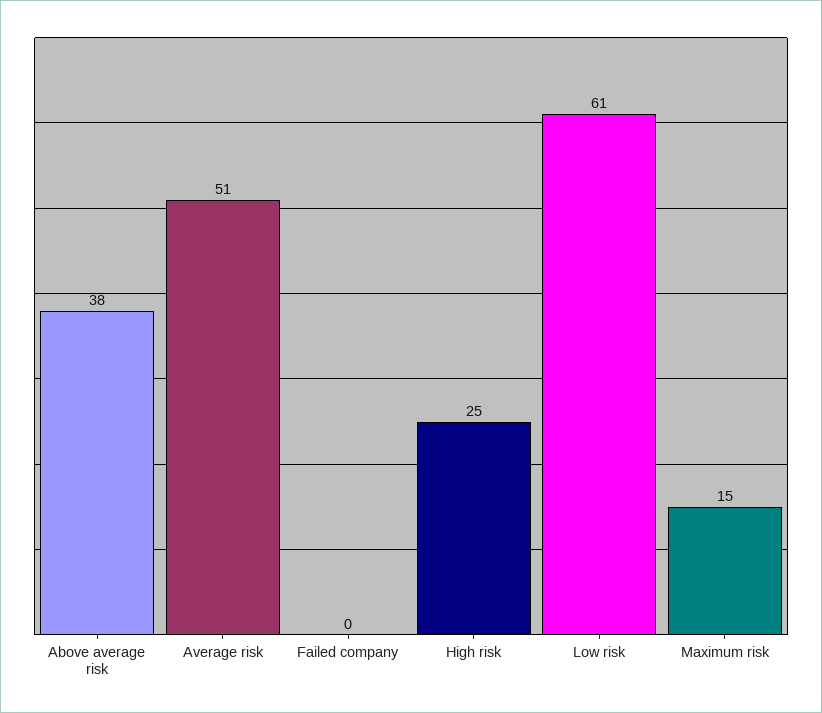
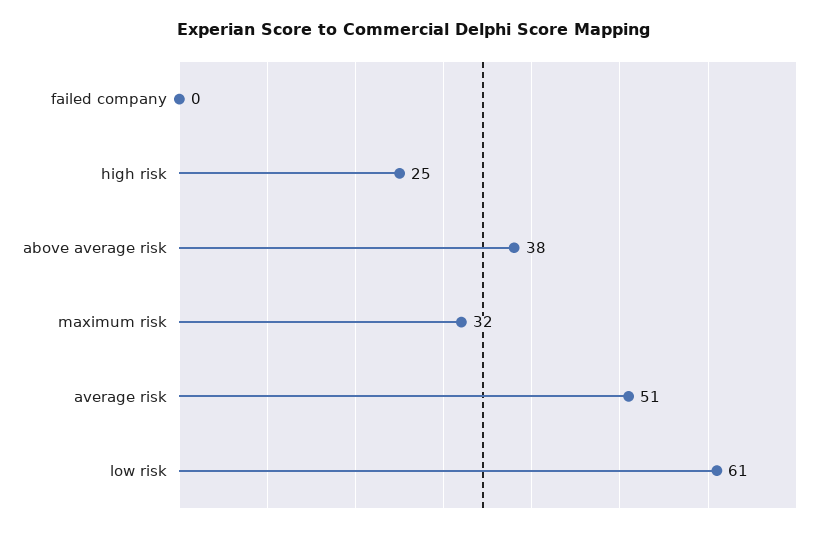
  {
    "Above average risk": 38,
    "Average risk": 51,
    "Failed company": 0,
    "High risk": 25,
    "Low risk": 61,
-   "Maximum risk": 15
+   "Maximum risk": 32
  }

